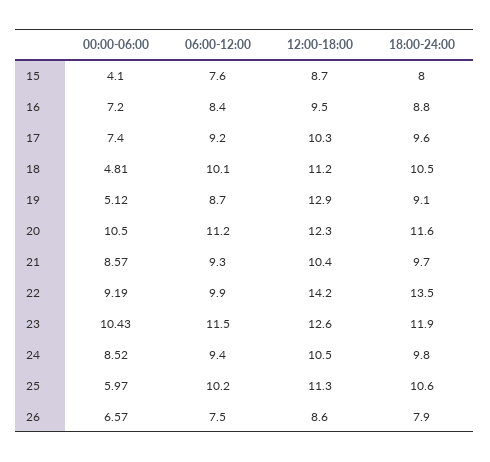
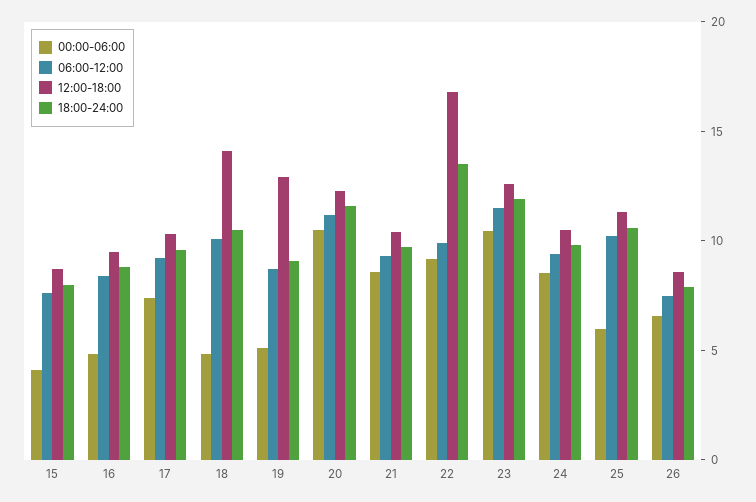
  {
    "00:00-06:00": {
      "15": 4.1,
-     "16": 7.2,
+     "16": 5,
      "17": 7.4,
      "18": 4.81,
      "19": 5.12,
      "20": 10.5,
      "21": 8.57,
      "22": 9.19,
      "23": 10.43,
      "24": 8.52,
      "25": 5.97,
      "26": 6.57
    },
    "06:00-12:00": {
      "15": 7.6,
      "16": 8.4,
      "17": 9.2,
      "18": 10.1,
      "19": 8.7,
      "20": 11.2,
      "21": 9.3,
      "22": 9.9,
      "23": 11.5,
      "24": 9.4,
      "25": 10.2,
      "26": 7.5
    },
    "12:00-18:00": {
      "15": 8.7,
      "16": 9.5,
      "17": 10.3,
-     "18": 11.2,
+     "18": 14,
      "19": 12.9,
      "20": 12.3,
      "21": 10.4,
-     "22": 14.2,
+     "22": 17,
      "23": 12.6,
      "24": 10.5,
      "25": 11.3,
      "26": 8.6
    },
    "18:00-24:00": {
      "15": 8,
      "16": 8.8,
      "17": 9.6,
      "18": 10.5,
      "19": 9.1,
      "20": 11.6,
      "21": 9.7,
      "22": 13.5,
      "23": 11.9,
      "24": 9.8,
      "25": 10.6,
      "26": 7.9
    }
  }

